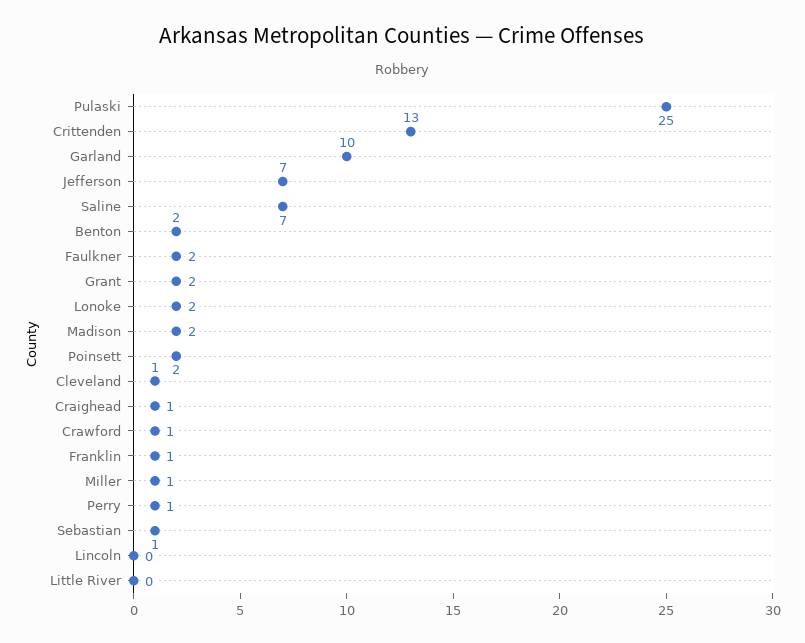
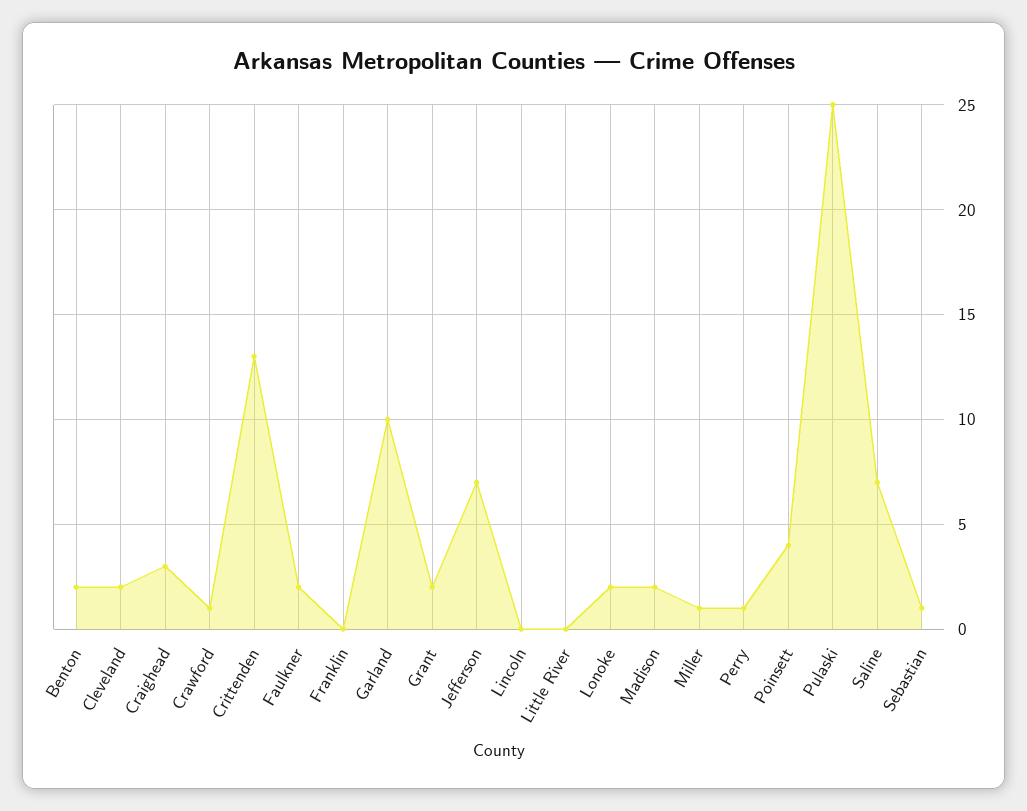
  {
    "Pulaski": 25,
    "Crittenden": 13,
    "Garland": 10,
    "Jefferson": 7,
    "Saline": 7,
    "Benton": 2,
    "Faulkner": 2,
    "Grant": 2,
    "Lonoke": 2,
    "Madison": 2,
-   "Poinsett": 2,
+   "Poinsett": 4,
-   "Cleveland": 1,
+   "Cleveland": 2,
-   "Craighead": 1,
+   "Craighead": 3,
    "Crawford": 1,
-   "Franklin": 1,
+   "Franklin": 0,
    "Miller": 1,
    "Perry": 1,
    "Sebastian": 1,
    "Lincoln": 0,
    "Little River": 0
  }

